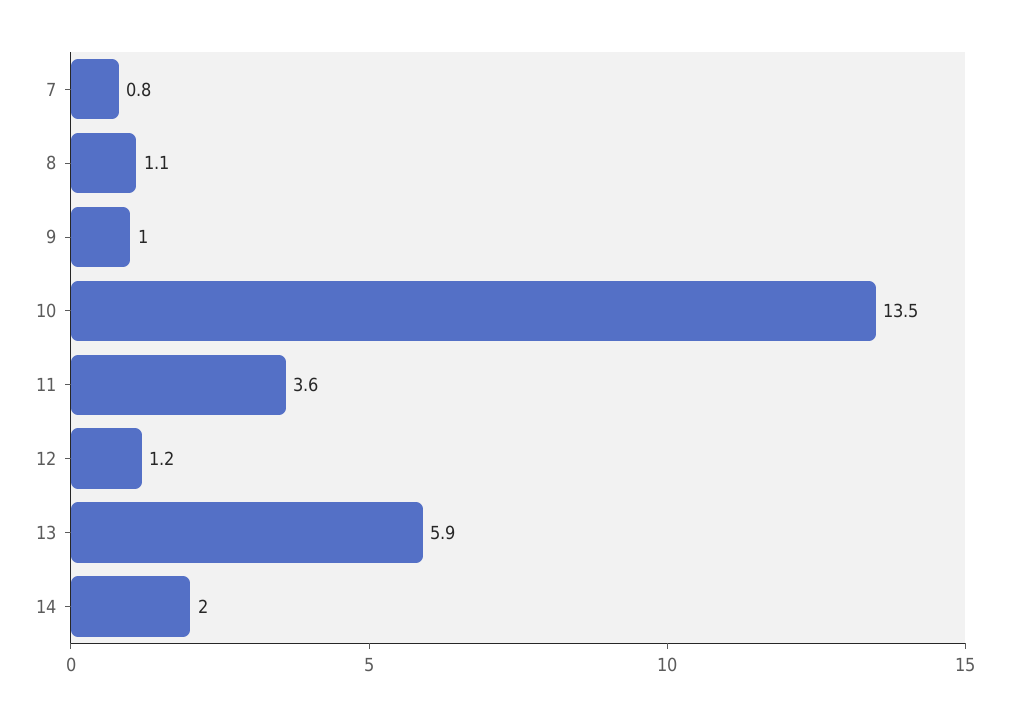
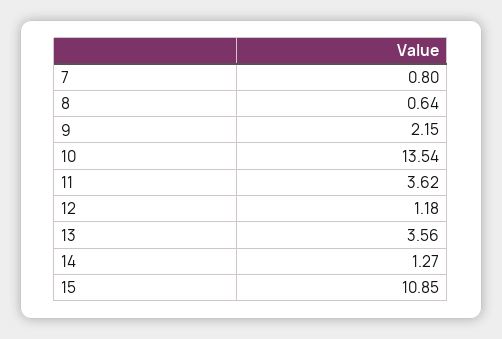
  {
    "7": 0.8,
-   "8": 1.1,
+   "8": 0.64,
-   "9": 1,
+   "9": 2.15,
    "10": 13.54,
    "11": 3.62,
    "12": 1.18,
-   "13": 5.9,
+   "13": 3.56,
-   "14": 2
+   "14": 1.27,
+   "15": 10.85
  }

